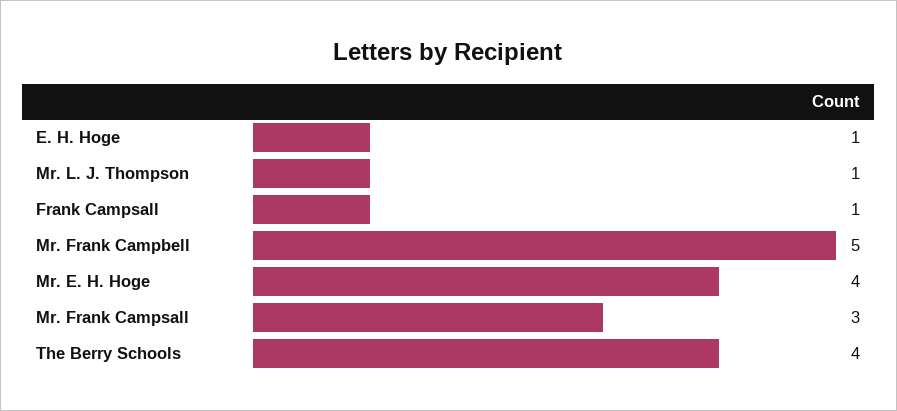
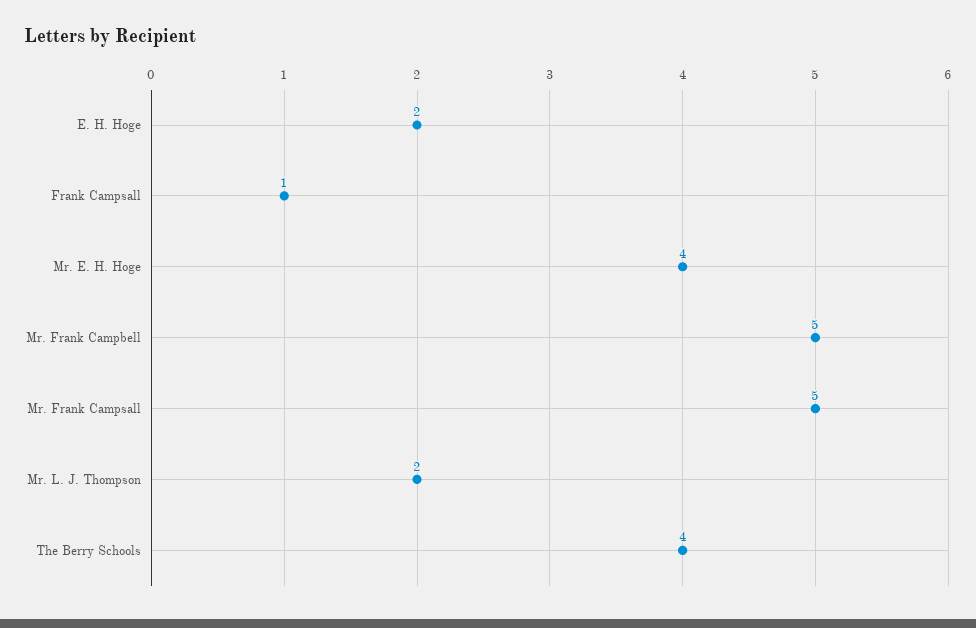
  {
-   "E. H. Hoge": 1,
+   "E. H. Hoge": 2,
-   "Mr. L. J. Thompson": 1,
+   "Mr. L. J. Thompson": 2,
    "Frank Campsall": 1,
    "Mr. Frank Campbell": 5,
    "Mr. E. H. Hoge": 4,
-   "Mr. Frank Campsall": 3,
+   "Mr. Frank Campsall": 5,
    "The Berry Schools": 4
  }

